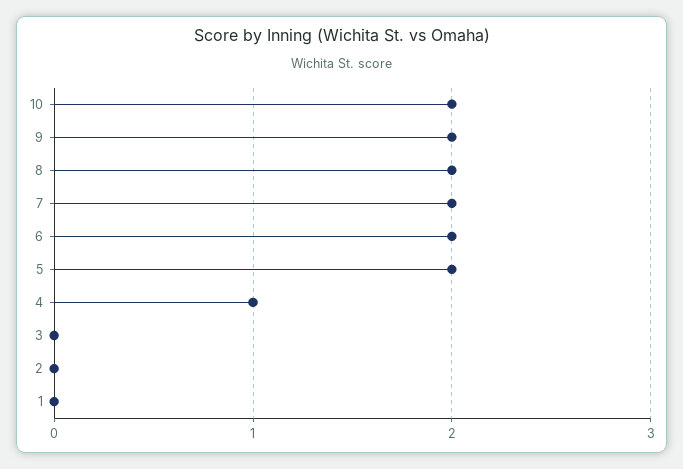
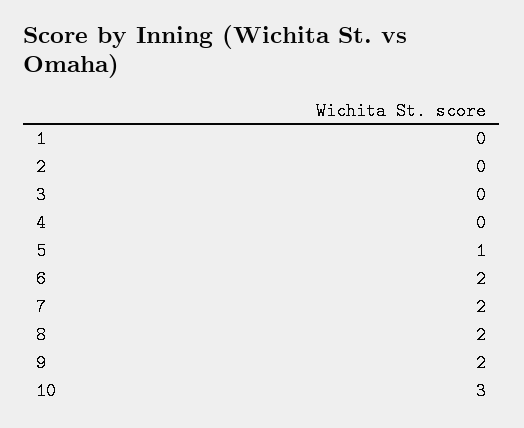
  {
-   "10": 2,
+   "10": 3,
    "9": 2,
    "8": 2,
    "7": 2,
    "6": 2,
-   "5": 2,
+   "5": 1,
-   "4": 1,
+   "4": 0,
    "3": 0,
    "2": 0,
    "1": 0
  }

